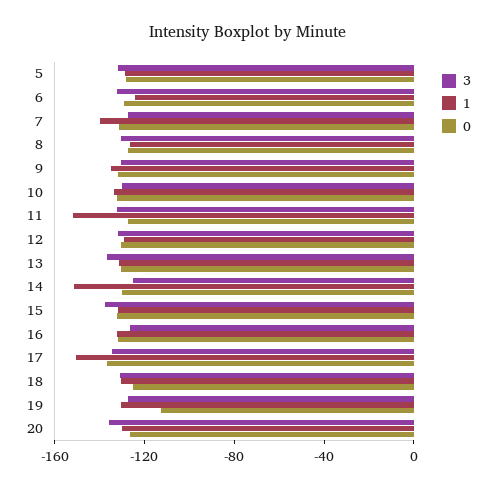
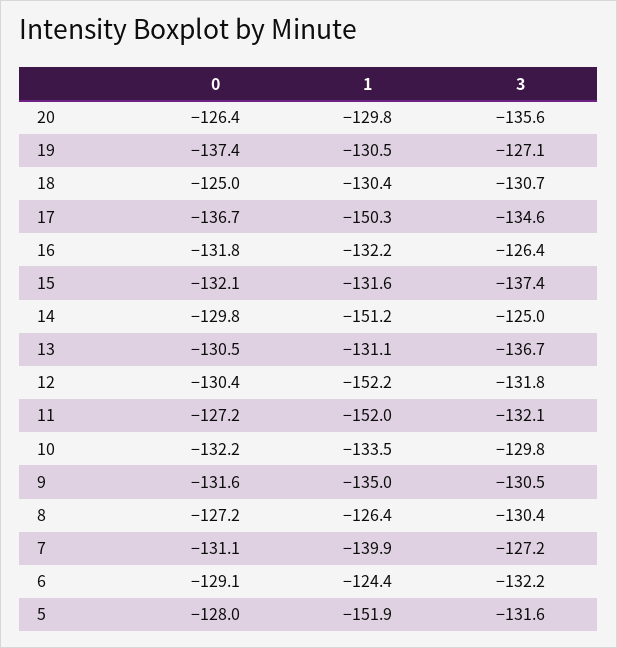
  {
    "3": {
      "5": -131.6,
      "6": -132.2,
      "7": -127.2,
      "8": -130.4,
      "9": -130.5,
      "10": -129.8,
      "11": -132.1,
      "12": -131.8,
      "13": -136.7,
      "14": -125,
      "15": -137.4,
      "16": -126.4,
      "17": -134.6,
      "18": -130.7,
      "19": -127.1,
      "20": -135.6
    },
    "1": {
-     "5": -130,
+     "5": -151.9,
      "6": -124.4,
      "7": -139.9,
      "8": -126.4,
      "9": -135,
      "10": -133.5,
      "11": -152,
-     "12": -130,
+     "12": -152.2,
      "13": -131.1,
      "14": -151.2,
      "15": -131.6,
      "16": -132.2,
      "17": -150.3,
      "18": -130.4,
      "19": -130.5,
      "20": -129.8
    },
    "0": {
      "5": -128,
      "6": -129.1,
      "7": -131.1,
      "8": -127.2,
      "9": -131.6,
      "10": -132.2,
      "11": -127.2,
      "12": -130.4,
      "13": -130.5,
      "14": -129.8,
      "15": -132.1,
      "16": -131.8,
      "17": -136.7,
      "18": -125,
-     "19": -110,
+     "19": -137.4,
      "20": -126.4
    }
  }

